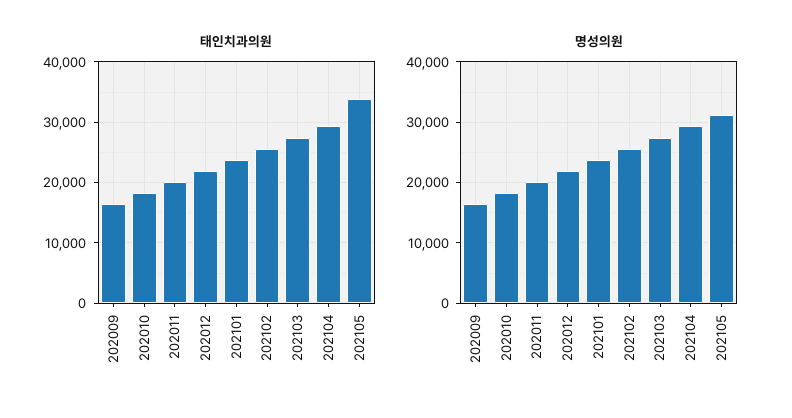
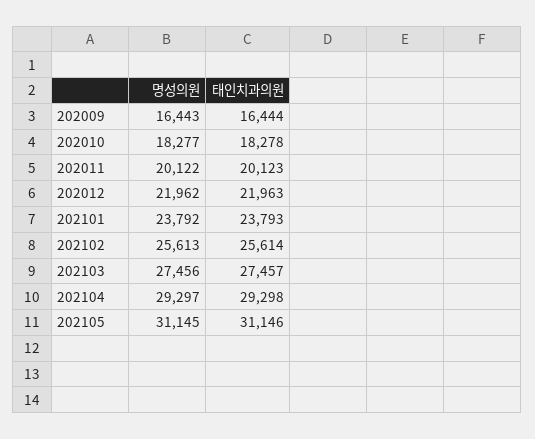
  {
    "태인치과의원": {
      "202009": 16444,
      "202010": 18278,
      "202011": 20123,
      "202012": 21963,
      "202101": 23793,
      "202102": 25614,
      "202103": 27457,
      "202104": 29298,
-     "202105": 34000
+     "202105": 31146
    },
    "명성의원": {
      "202009": 16443,
      "202010": 18277,
      "202011": 20122,
      "202012": 21962,
      "202101": 23792,
      "202102": 25613,
      "202103": 27456,
      "202104": 29297,
      "202105": 31145
    }
  }

